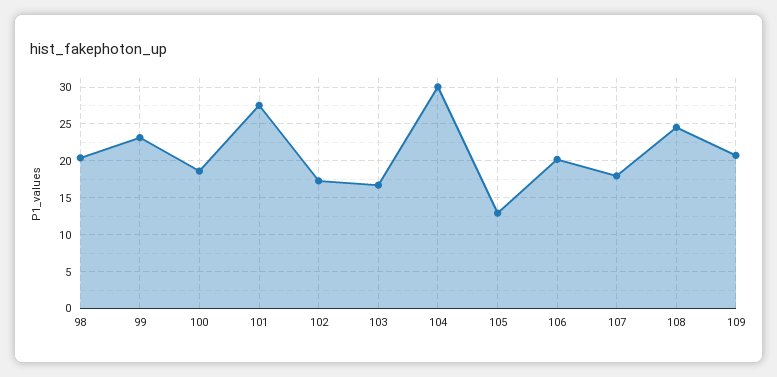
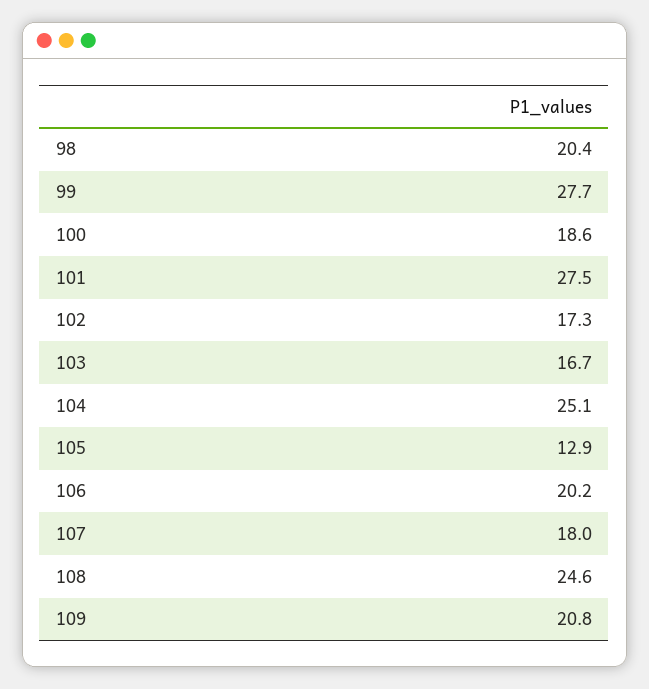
  {
    "98": 20.4,
-   "99": 23,
+   "99": 27.7,
    "100": 18.6,
    "101": 27.5,
    "102": 17.3,
    "103": 16.7,
-   "104": 30,
+   "104": 25.1,
    "105": 12.9,
    "106": 20.2,
    "107": 18,
    "108": 24.6,
    "109": 20.8
  }

